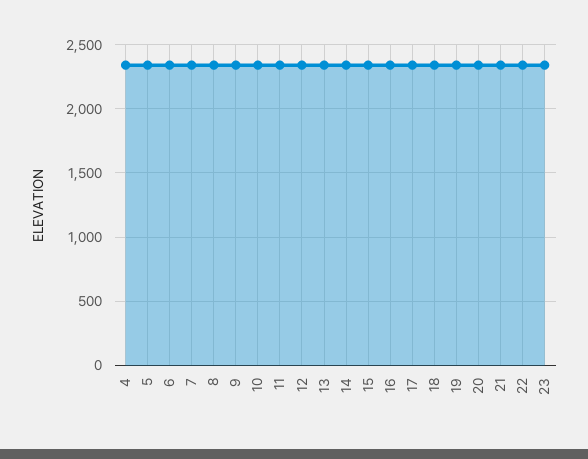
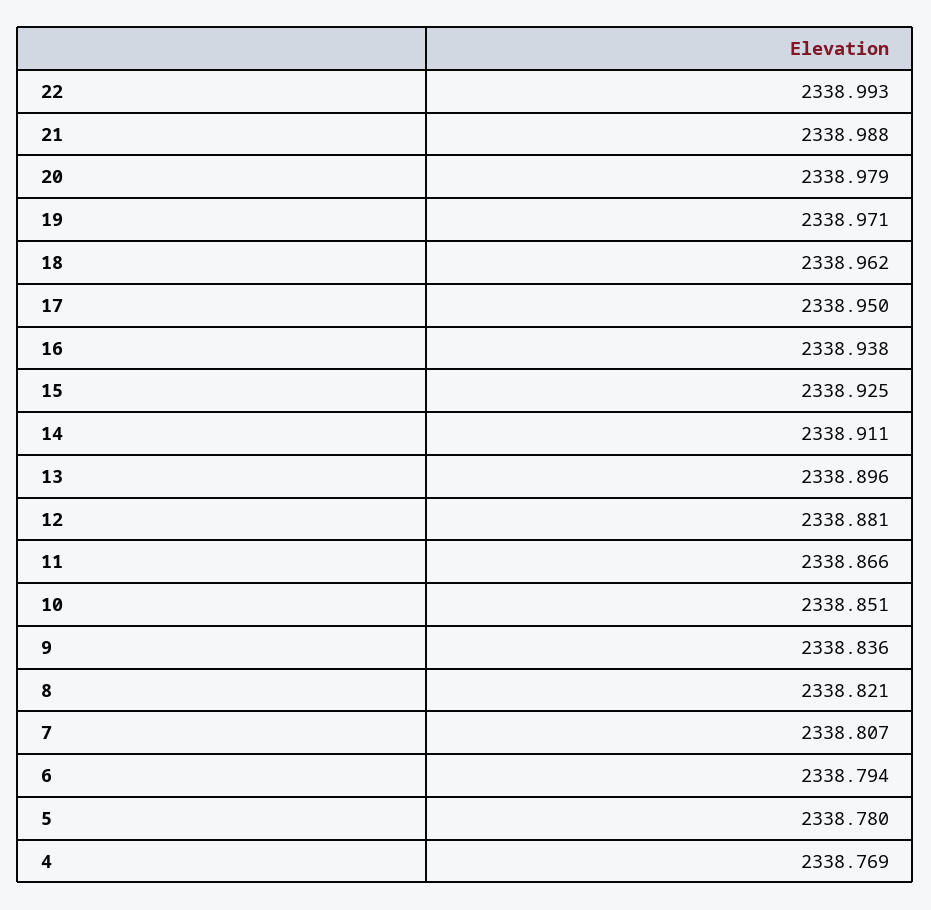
  {
    "4": 2338.769,
    "5": 2338.78,
    "6": 2338.794,
    "7": 2338.807,
    "8": 2338.821,
    "9": 2338.836,
    "10": 2338.851,
    "11": 2338.866,
    "12": 2338.881,
    "13": 2338.896,
    "14": 2338.911,
    "15": 2338.925,
    "16": 2338.938,
    "17": 2338.95,
    "18": 2338.962,
    "19": 2338.971,
    "20": 2338.979,
    "21": 2338.988,
-   "22": 2338.993,
+   "22": 2338.993
-   "23": 2350
  }

